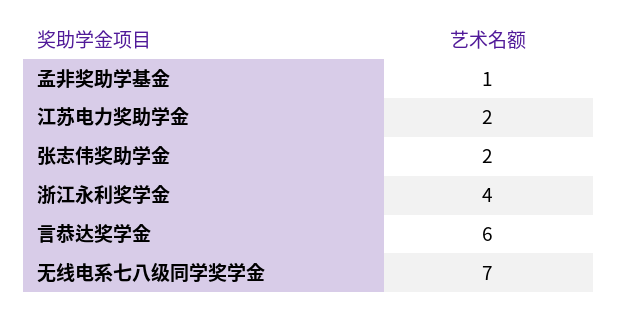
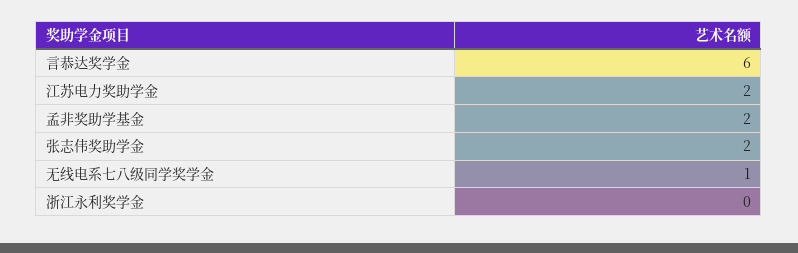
  {
-   "孟非奖助学基金": 1,
+   "孟非奖助学基金": 2,
    "江苏电力奖助学金": 2,
    "张志伟奖助学金": 2,
-   "浙江永利奖学金": 4,
+   "浙江永利奖学金": 0,
    "言恭达奖学金": 6,
-   "无线电系七八级同学奖学金": 7
+   "无线电系七八级同学奖学金": 1
  }

